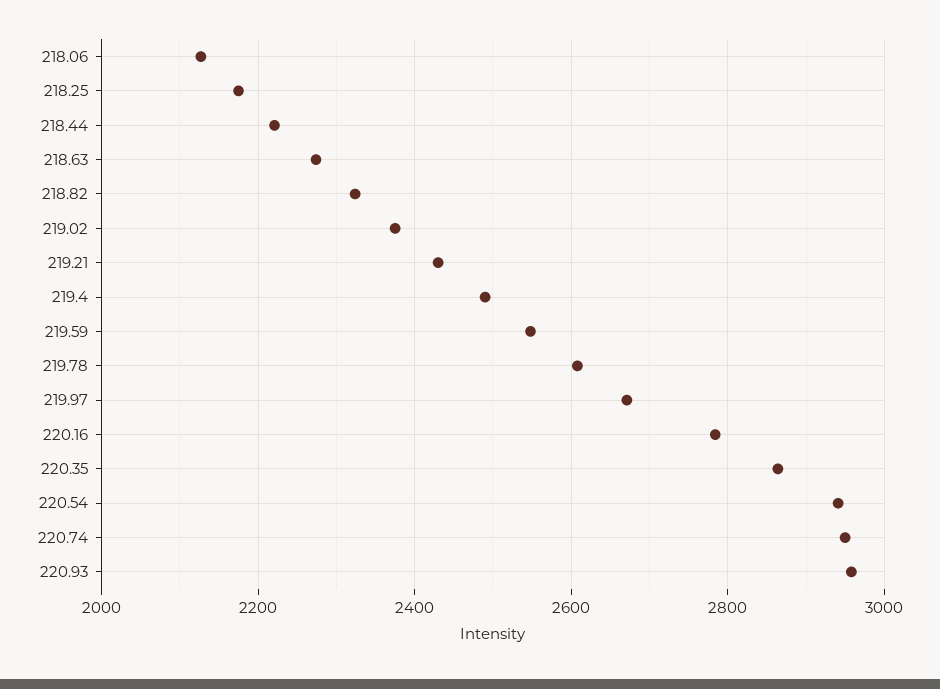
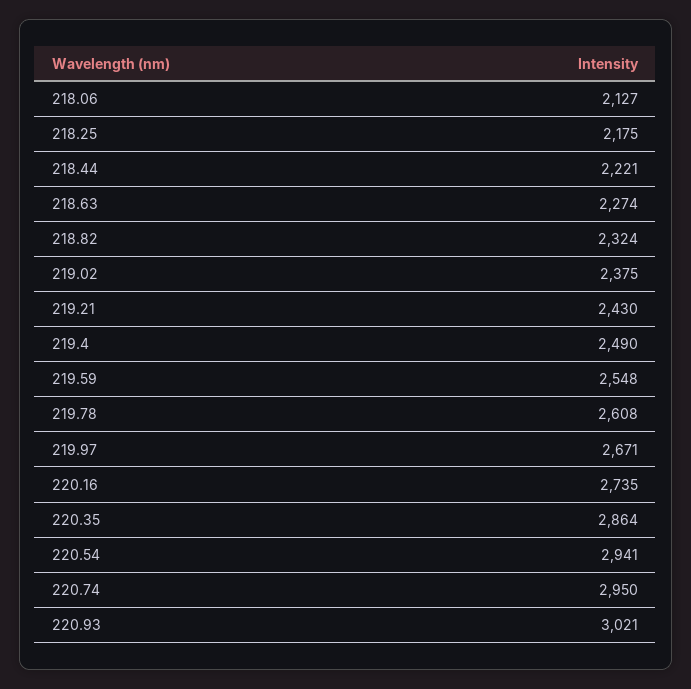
  {
    "218.06": 2127,
    "218.25": 2175,
    "218.44": 2221,
    "218.63": 2274,
    "218.82": 2324,
    "219.02": 2375,
    "219.21": 2430,
    "219.4": 2490,
    "219.59": 2548,
    "219.78": 2608,
    "219.97": 2671,
-   "220.16": 2780,
+   "220.16": 2735,
    "220.35": 2864,
    "220.54": 2941,
    "220.74": 2950,
-   "220.93": 2960
+   "220.93": 3021
  }

